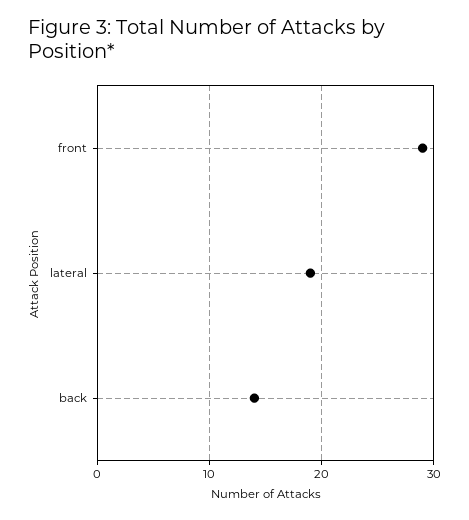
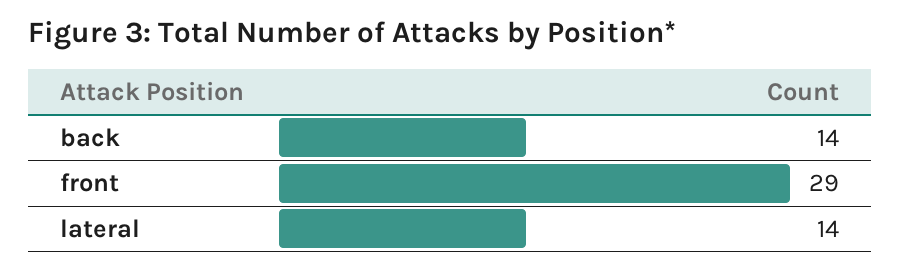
  {
    "front": 29,
-   "lateral": 19,
+   "lateral": 14,
    "back": 14
  }

